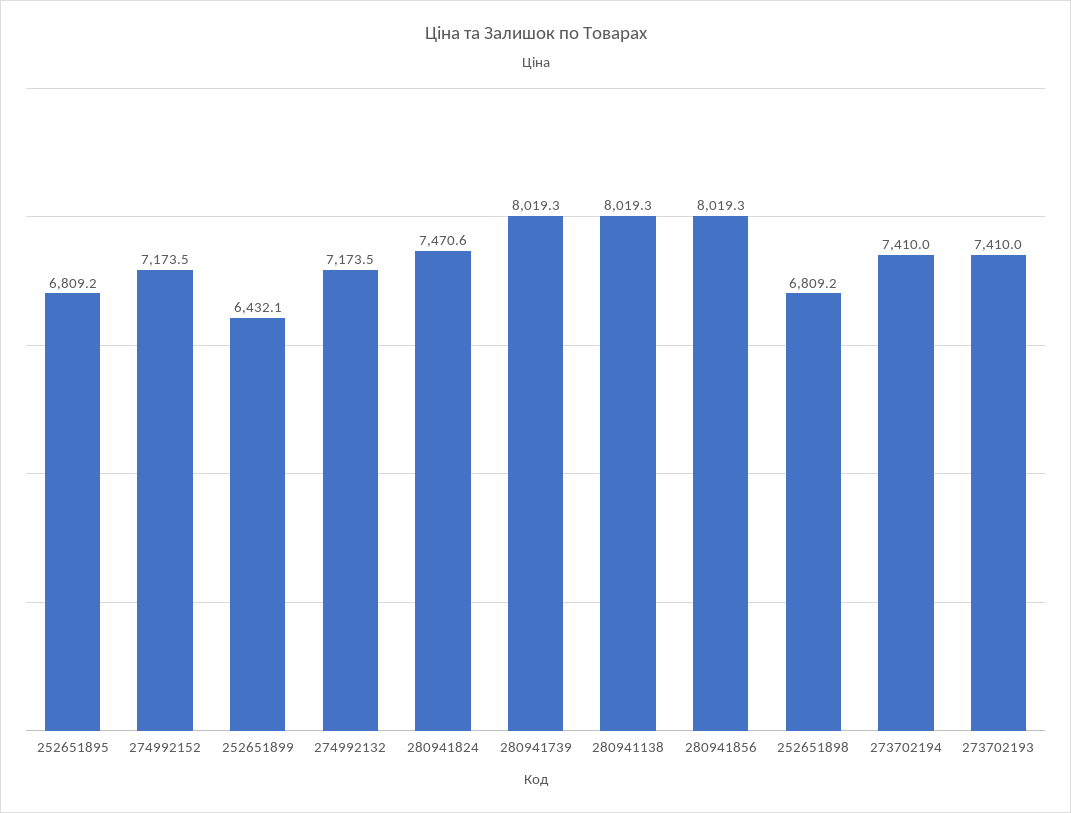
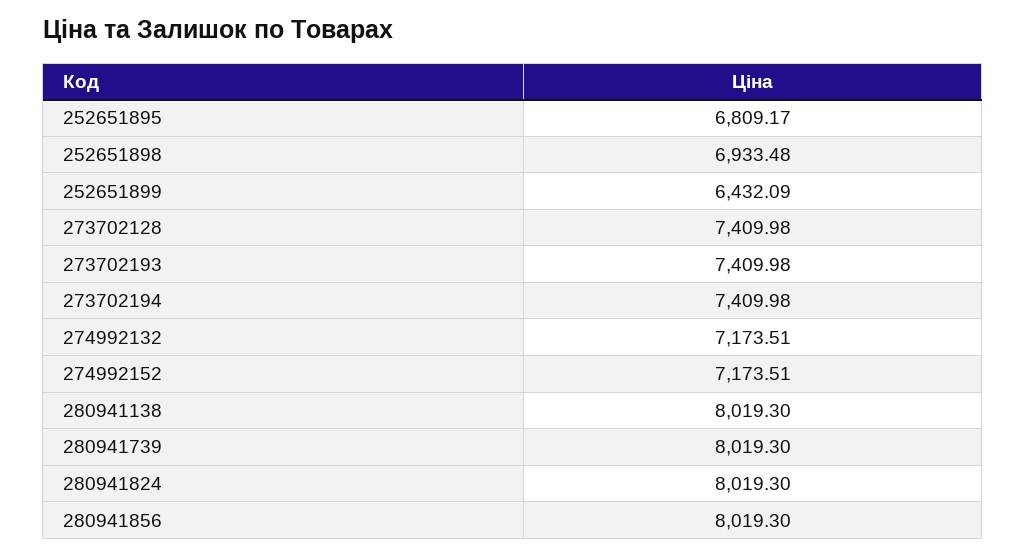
  {
    "252651895": 6809.17,
    "274992152": 7173.51,
    "252651899": 6432.09,
    "274992132": 7173.51,
-   "280941824": 7470.6,
+   "280941824": 8019.3,
    "280941739": 8019.3,
    "280941138": 8019.3,
    "280941856": 8019.3,
-   "252651898": 6809.2,
+   "252651898": 6933.48,
    "273702194": 7409.98,
-   "273702193": 7409.98
+   "273702193": 7409.98,
+   "273702128": 7409.98
  }

